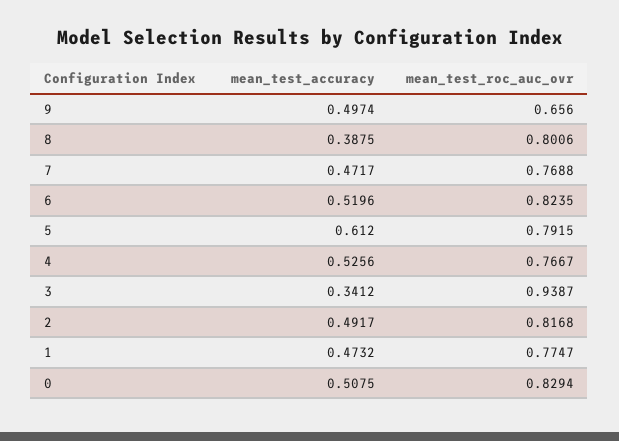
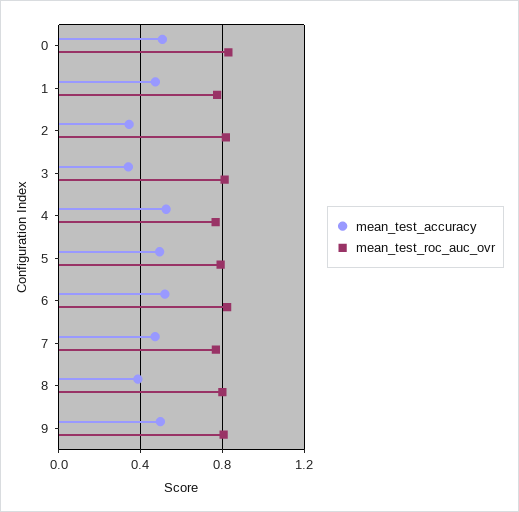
  {
    "mean_test_accuracy": {
      "9": 0.4974,
      "8": 0.3875,
      "7": 0.4717,
      "6": 0.5196,
-     "5": 0.612,
+     "5": 0.5,
      "4": 0.5256,
      "3": 0.3412,
-     "2": 0.4917,
+     "2": 0.35,
      "1": 0.4732,
      "0": 0.5075
    },
    "mean_test_roc_auc_ovr": {
-     "9": 0.656,
+     "9": 0.8,
      "8": 0.8006,
      "7": 0.7688,
      "6": 0.8235,
      "5": 0.7915,
      "4": 0.7667,
-     "3": 0.9387,
+     "3": 0.8,
      "2": 0.8168,
      "1": 0.7747,
      "0": 0.8294
    }
  }

